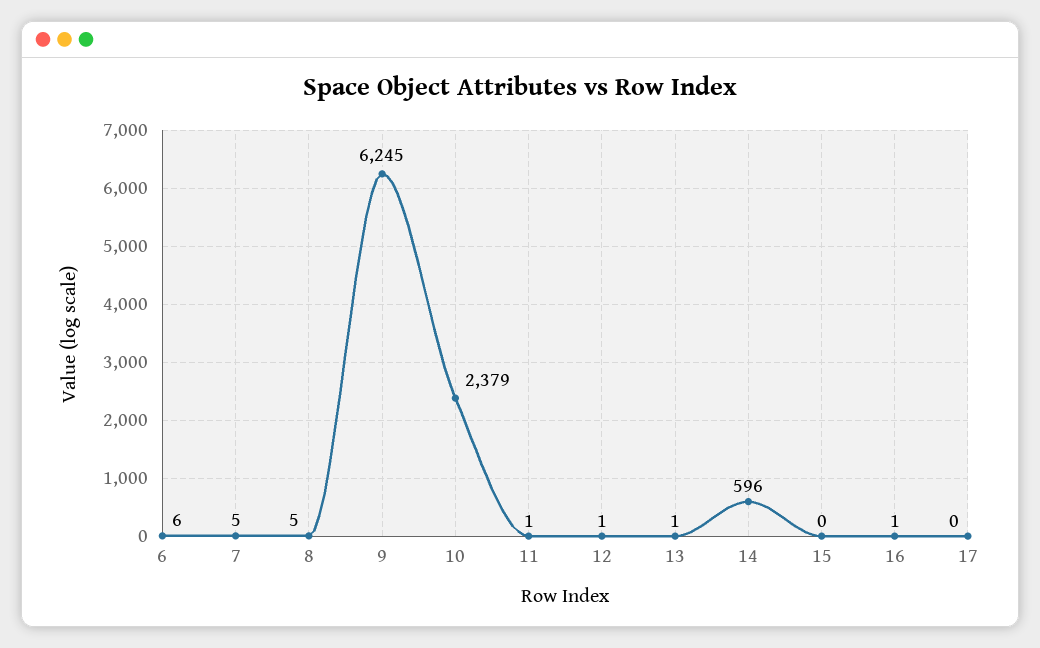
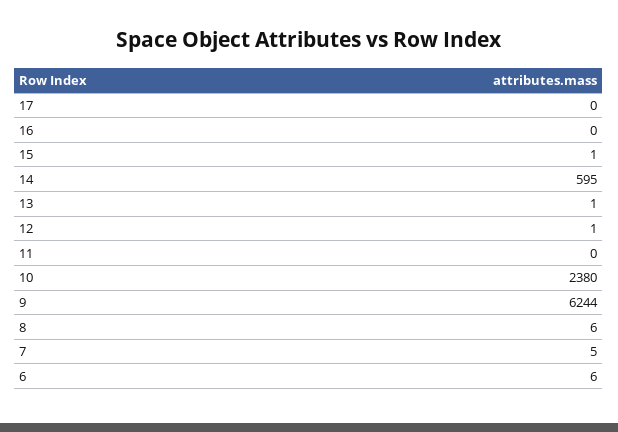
  {
    "6": 6,
    "7": 5,
-   "8": 5,
+   "8": 6,
-   "9": 6245,
+   "9": 6244,
-   "10": 2379,
+   "10": 2380,
-   "11": 1,
+   "11": 0,
    "12": 1,
    "13": 1,
-   "14": 596,
+   "14": 595,
-   "15": 0,
+   "15": 1,
-   "16": 1,
+   "16": 0,
    "17": 0
  }

